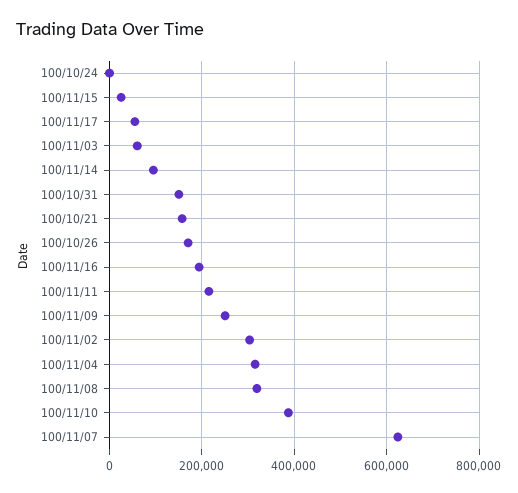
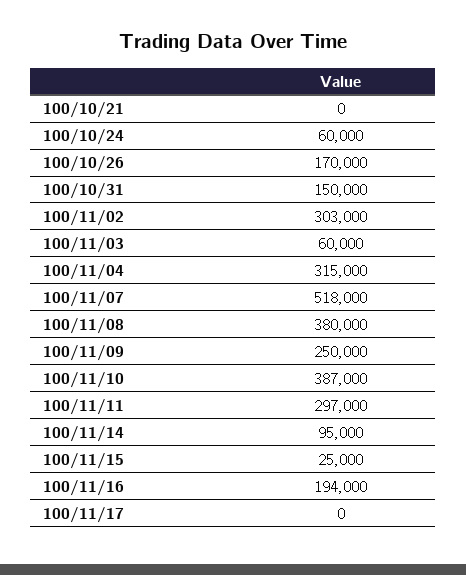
  {
-   "100/10/24": 0,
+   "100/10/24": 60000,
    "100/11/15": 25000,
-   "100/11/17": 60000,
+   "100/11/17": 0,
    "100/11/03": 60000,
    "100/11/14": 95000,
    "100/10/31": 150000,
-   "100/10/21": 160000,
+   "100/10/21": 0,
    "100/10/26": 170000,
    "100/11/16": 194000,
-   "100/11/11": 220000,
+   "100/11/11": 297000,
    "100/11/09": 250000,
    "100/11/02": 303000,
    "100/11/04": 315000,
-   "100/11/08": 320000,
+   "100/11/08": 380000,
    "100/11/10": 387000,
-   "100/11/07": 620000
+   "100/11/07": 518000
  }

